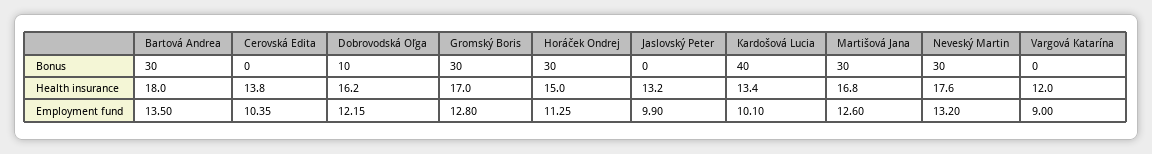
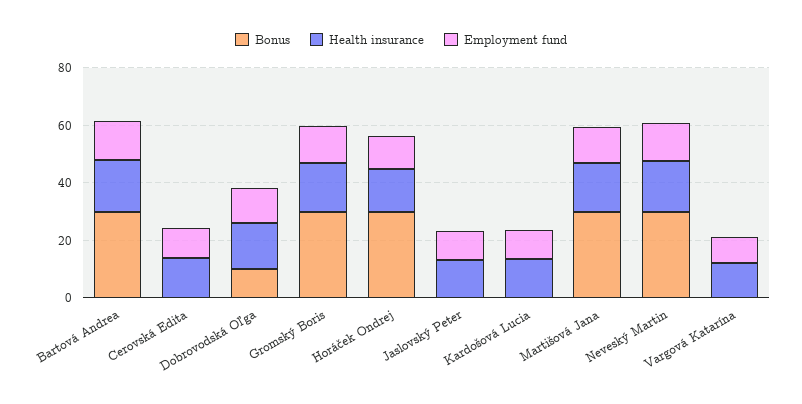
  {
    "Bonus": {
      "Bartová Andrea": 30,
      "Cerovská Edita": 0,
      "Dobrovodská Oľga": 10,
      "Gromský Boris": 30,
      "Horáček Ondrej": 30,
      "Jaslovský Peter": 0,
-     "Kardošová Lucia": 40,
+     "Kardošová Lucia": 0,
      "Martišová Jana": 30,
      "Neveský Martin": 30,
      "Vargová Katarína": 0
    },
    "Health insurance": {
      "Bartová Andrea": 18,
      "Cerovská Edita": 13.8,
      "Dobrovodská Oľga": 16.2,
      "Gromský Boris": 17,
      "Horáček Ondrej": 15,
      "Jaslovský Peter": 13.2,
      "Kardošová Lucia": 13.4,
      "Martišová Jana": 16.8,
      "Neveský Martin": 17.6,
      "Vargová Katarína": 12
    },
    "Employment fund": {
      "Bartová Andrea": 13.5,
      "Cerovská Edita": 10.35,
      "Dobrovodská Oľga": 12.15,
      "Gromský Boris": 12.8,
      "Horáček Ondrej": 11.25,
      "Jaslovský Peter": 9.9,
      "Kardošová Lucia": 10.1,
      "Martišová Jana": 12.6,
      "Neveský Martin": 13.2,
      "Vargová Katarína": 9
    }
  }

